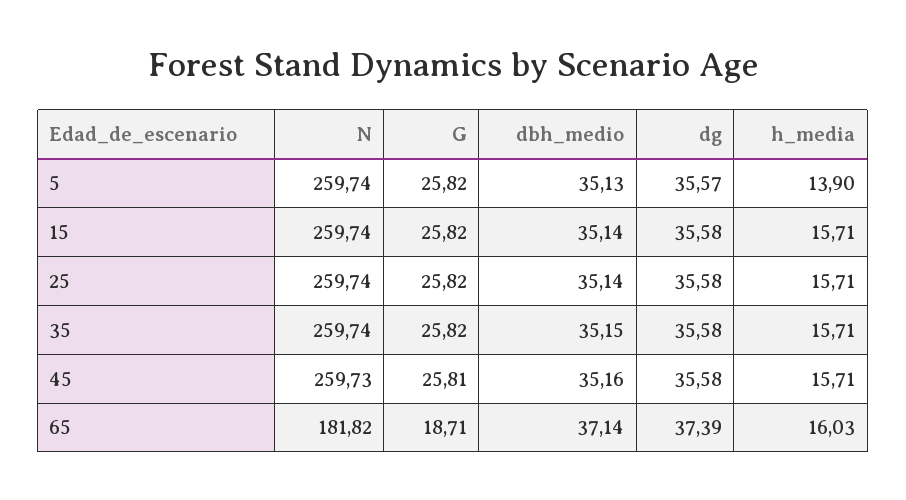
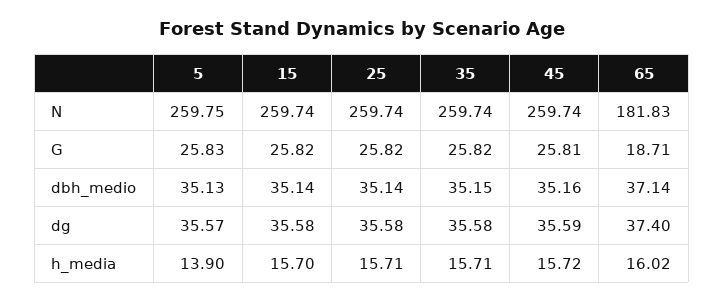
  {
    "N": {
-     "5": 259.74,
+     "5": 259.75,
      "15": 259.74,
      "25": 259.74,
      "35": 259.74,
-     "45": 259.73,
+     "45": 259.74,
-     "65": 181.82
+     "65": 181.83
    },
    "G": {
-     "5": 25.82,
+     "5": 25.83,
      "15": 25.82,
      "25": 25.82,
      "35": 25.82,
      "45": 25.81,
      "65": 18.71
    },
    "dbh_medio": {
      "5": 35.13,
      "15": 35.14,
      "25": 35.14,
      "35": 35.15,
      "45": 35.16,
      "65": 37.14
    },
    "dg": {
      "5": 35.57,
      "15": 35.58,
      "25": 35.58,
      "35": 35.58,
-     "45": 35.58,
+     "45": 35.59,
-     "65": 37.39
+     "65": 37.4
    },
    "h_media": {
      "5": 13.9,
-     "15": 15.71,
+     "15": 15.7,
      "25": 15.71,
      "35": 15.71,
-     "45": 15.71,
+     "45": 15.72,
-     "65": 16.03
+     "65": 16.02
    }
  }

